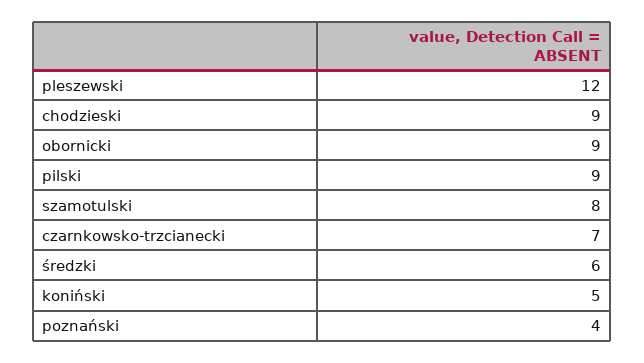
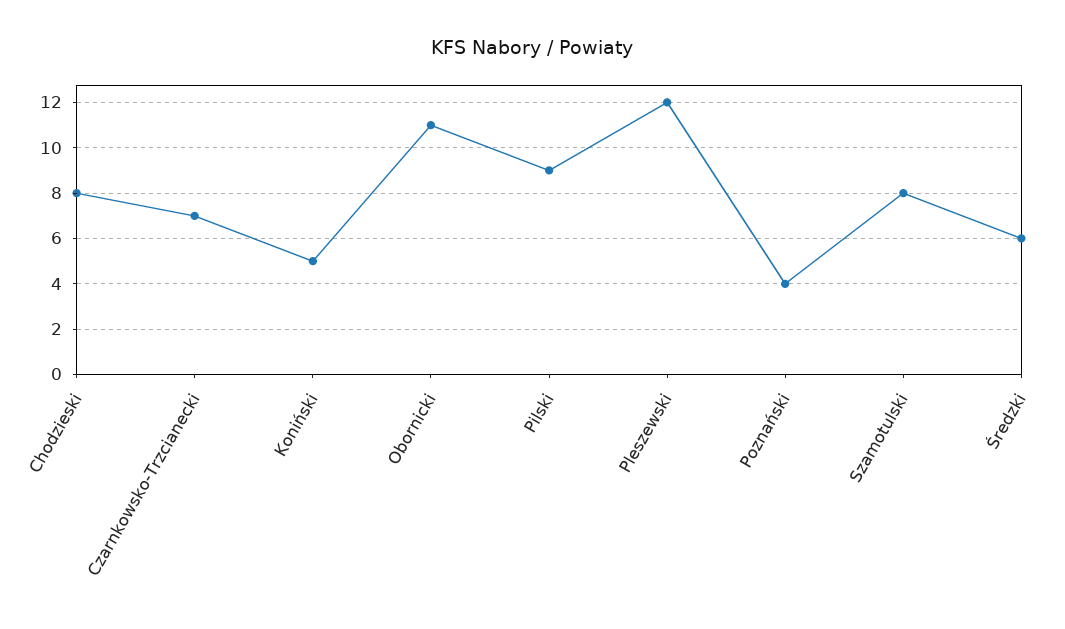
  {
    "pleszewski": 12,
-   "chodzieski": 9,
+   "chodzieski": 8,
-   "obornicki": 9,
+   "obornicki": 11,
    "pilski": 9,
    "szamotulski": 8,
    "czarnkowsko-trzcianecki": 7,
    "średzki": 6,
    "koniński": 5,
    "poznański": 4
  }

